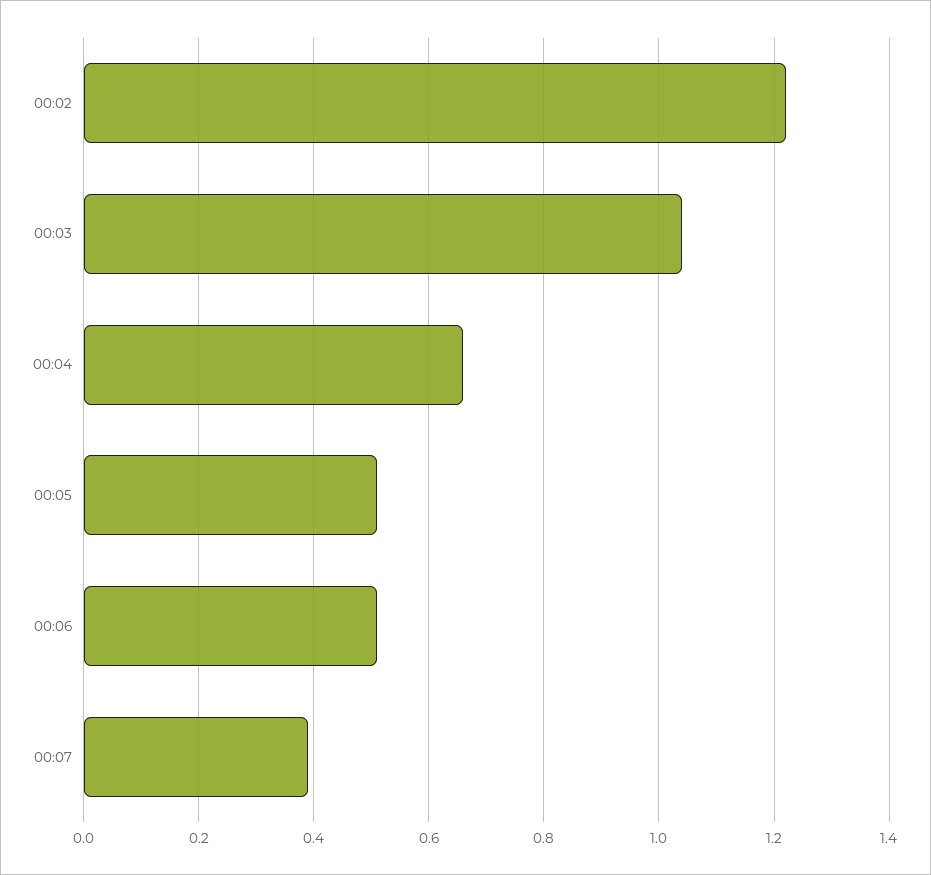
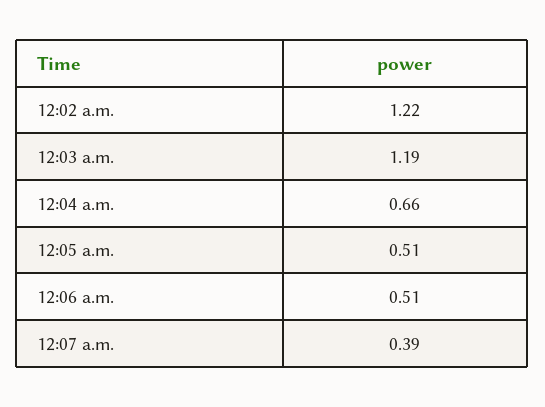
  {
    "00:02": 1.22,
-   "00:03": 1.05,
+   "00:03": 1.19,
    "00:04": 0.66,
    "00:05": 0.51,
    "00:06": 0.51,
    "00:07": 0.39
  }

